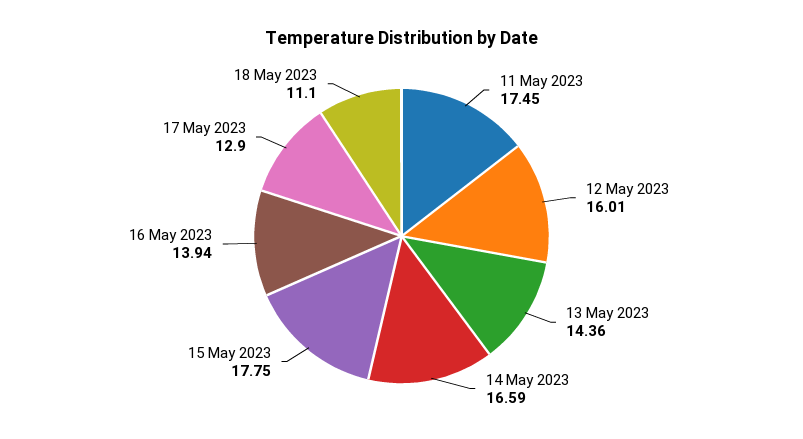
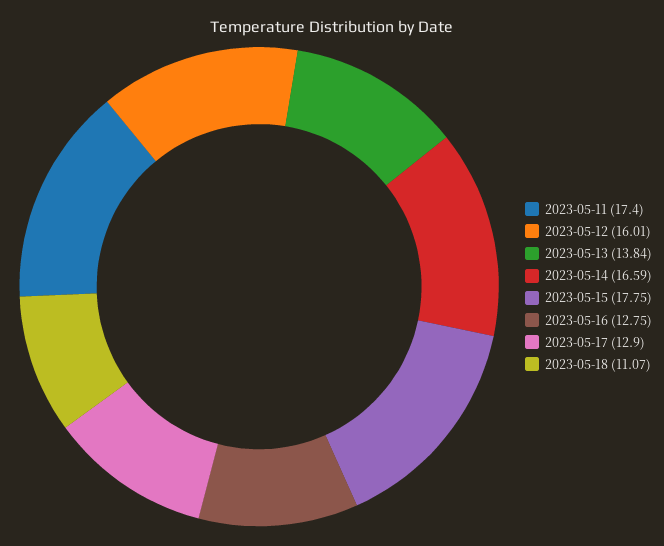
  {
-   "11 May 2023": 17.45,
+   "11 May 2023": 17.4,
    "12 May 2023": 16.01,
-   "13 May 2023": 14.36,
+   "13 May 2023": 13.84,
    "14 May 2023": 16.59,
    "15 May 2023": 17.75,
-   "16 May 2023": 13.94,
+   "16 May 2023": 12.75,
    "17 May 2023": 12.9,
-   "18 May 2023": 11.1
+   "18 May 2023": 11.07
  }

